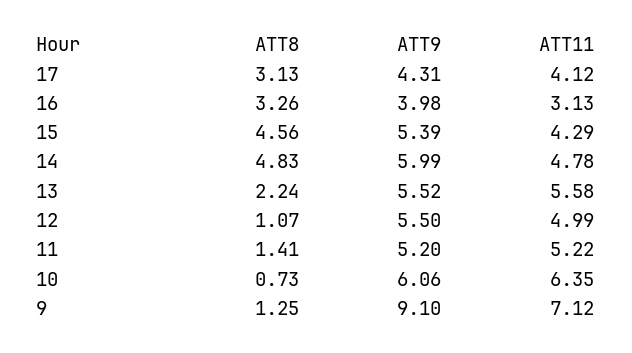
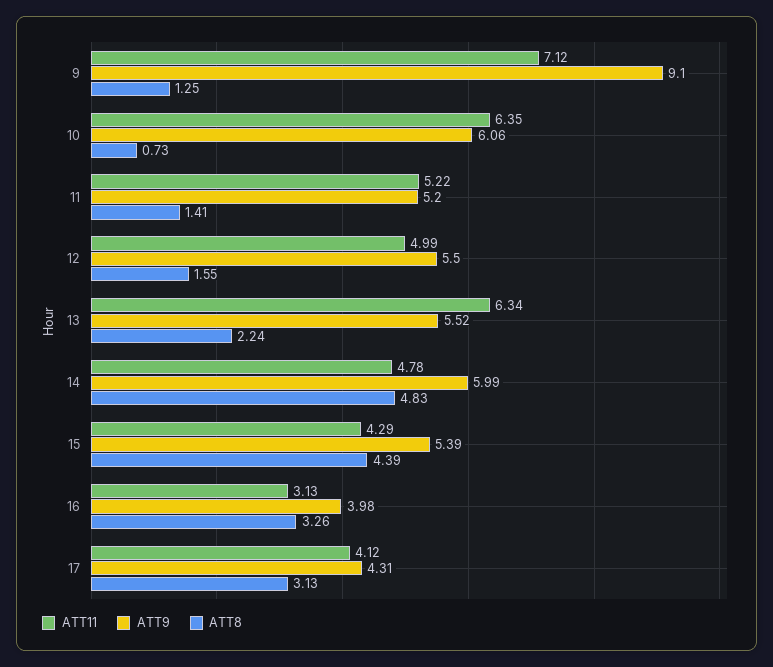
  {
    "ATT8": {
      "17": 3.13,
      "16": 3.26,
-     "15": 4.56,
+     "15": 4.39,
      "14": 4.83,
      "13": 2.24,
-     "12": 1.07,
+     "12": 1.55,
      "11": 1.41,
      "10": 0.73,
      "9": 1.25
    },
    "ATT9": {
      "17": 4.31,
      "16": 3.98,
      "15": 5.39,
      "14": 5.99,
      "13": 5.52,
      "12": 5.5,
      "11": 5.2,
      "10": 6.06,
      "9": 9.1
    },
    "ATT11": {
      "17": 4.12,
      "16": 3.13,
      "15": 4.29,
      "14": 4.78,
-     "13": 5.58,
+     "13": 6.34,
      "12": 4.99,
      "11": 5.22,
      "10": 6.35,
      "9": 7.12
    }
  }

